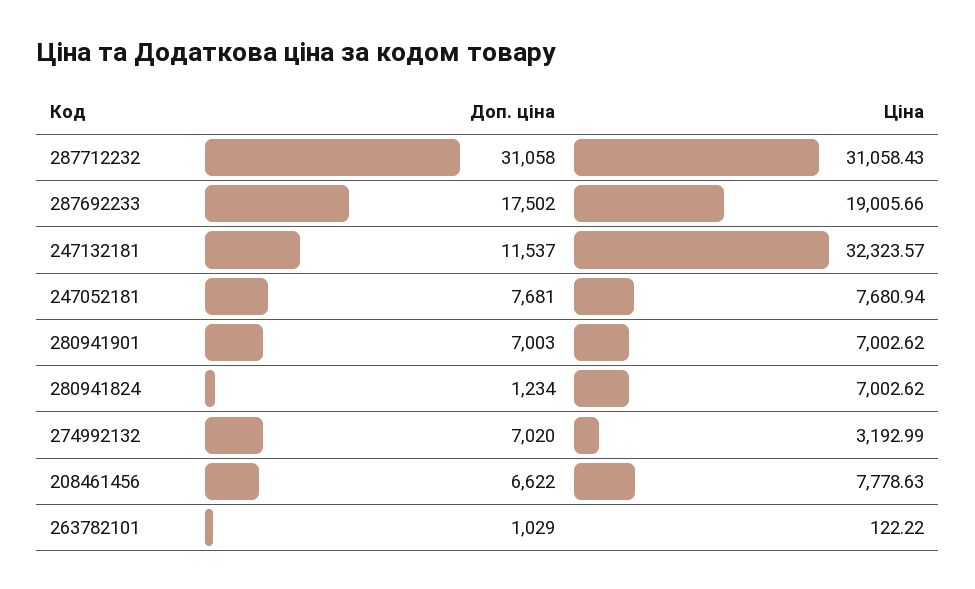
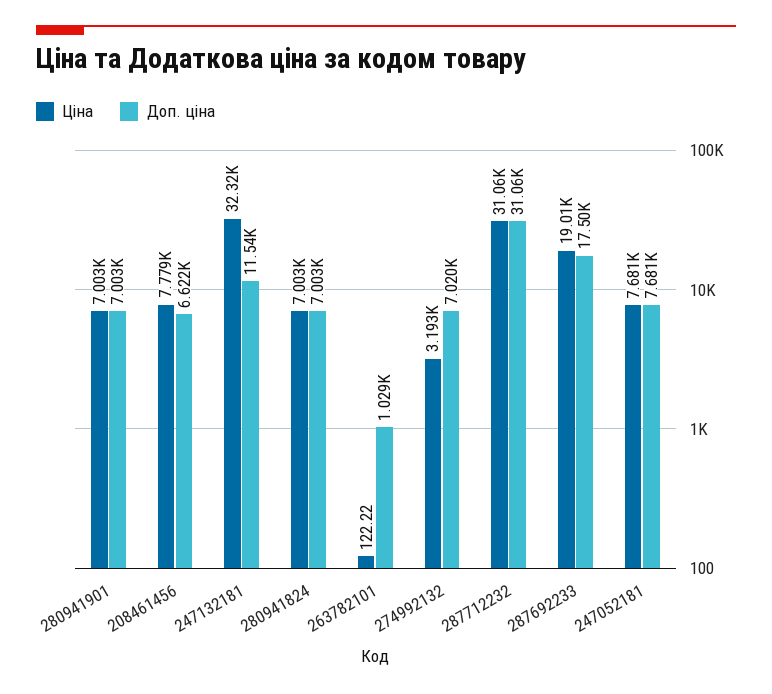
  {
    "Доп. ціна": {
      "287712232": 31058,
      "287692233": 17502,
      "247132181": 11537,
      "247052181": 7681,
      "280941901": 7003,
-     "280941824": 1234,
+     "280941824": 7003,
      "274992132": 7020,
      "208461456": 6622,
      "263782101": 1029
    },
    "Ціна": {
      "287712232": 31058.43,
      "287692233": 19005.66,
      "247132181": 32323.57,
      "247052181": 7680.94,
      "280941901": 7002.62,
      "280941824": 7002.62,
      "274992132": 3192.99,
      "208461456": 7778.63,
      "263782101": 122.22
    }
  }

